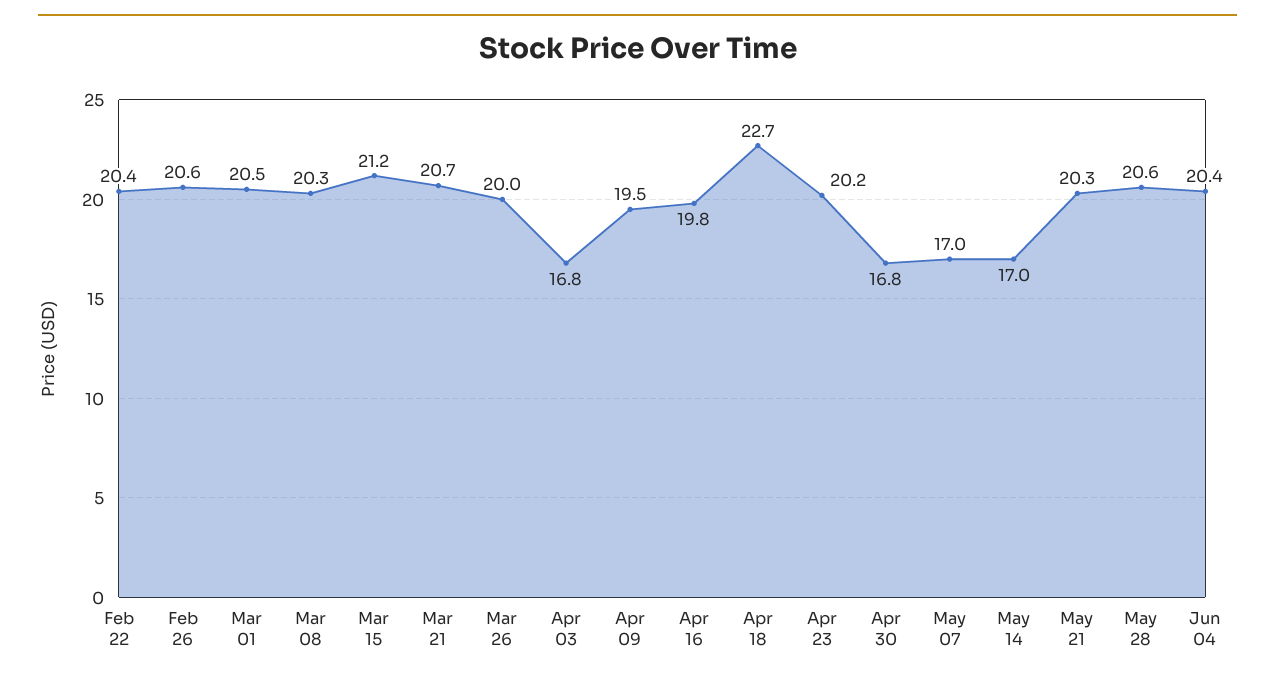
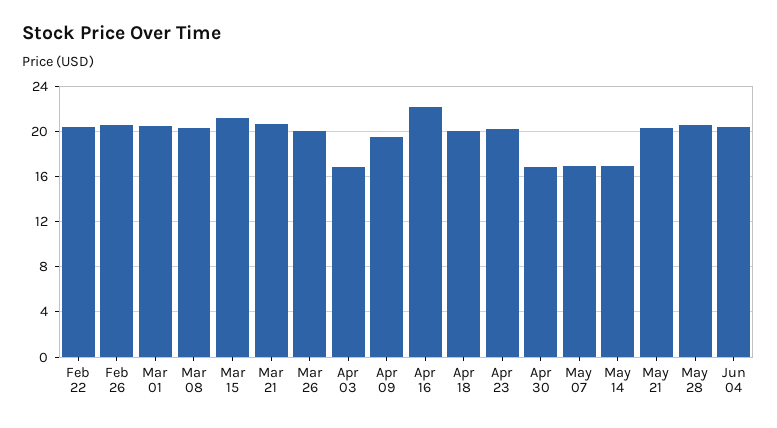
  {
    "Feb 22": 20.4,
    "Feb 26": 20.6,
    "Mar 01": 20.5,
    "Mar 08": 20.3,
    "Mar 15": 21.2,
    "Mar 21": 20.7,
    "Mar 26": 20,
    "Apr 03": 16.8,
    "Apr 09": 19.5,
-   "Apr 16": 19.8,
+   "Apr 16": 22,
-   "Apr 18": 22.7,
+   "Apr 18": 20,
    "Apr 23": 20.2,
    "Apr 30": 16.8,
    "May 07": 17,
    "May 14": 17,
    "May 21": 20.3,
    "May 28": 20.6,
    "Jun 04": 20.4
  }

